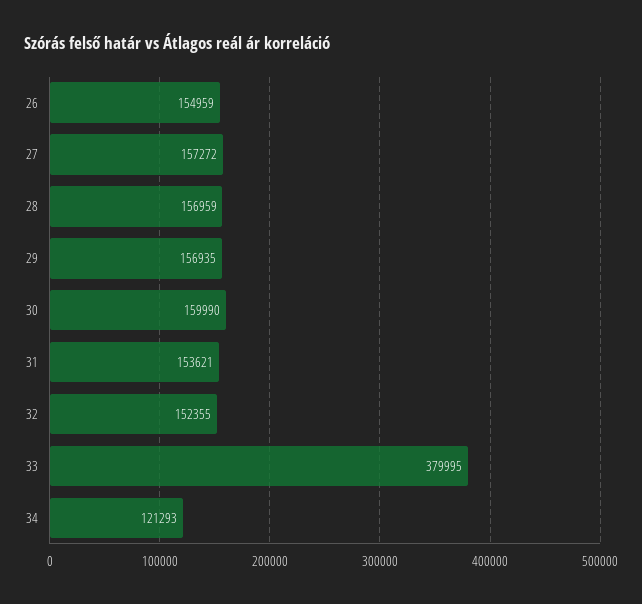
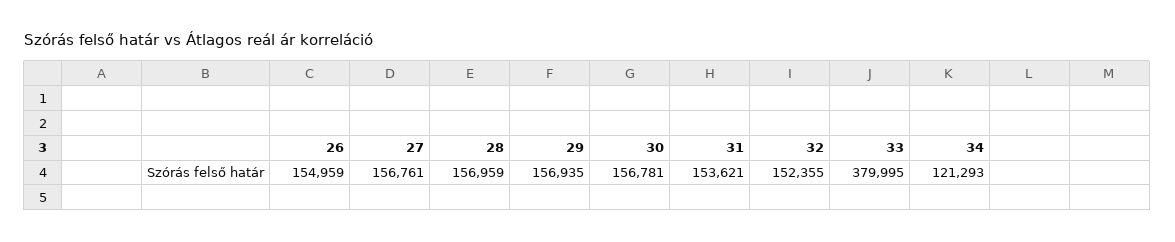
  {
    "26": 154959,
-   "27": 157272,
+   "27": 156761,
    "28": 156959,
    "29": 156935,
-   "30": 159990,
+   "30": 156781,
    "31": 153621,
    "32": 152355,
    "33": 379995,
    "34": 121293
  }

